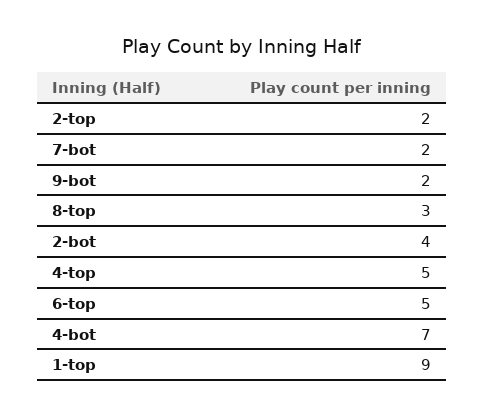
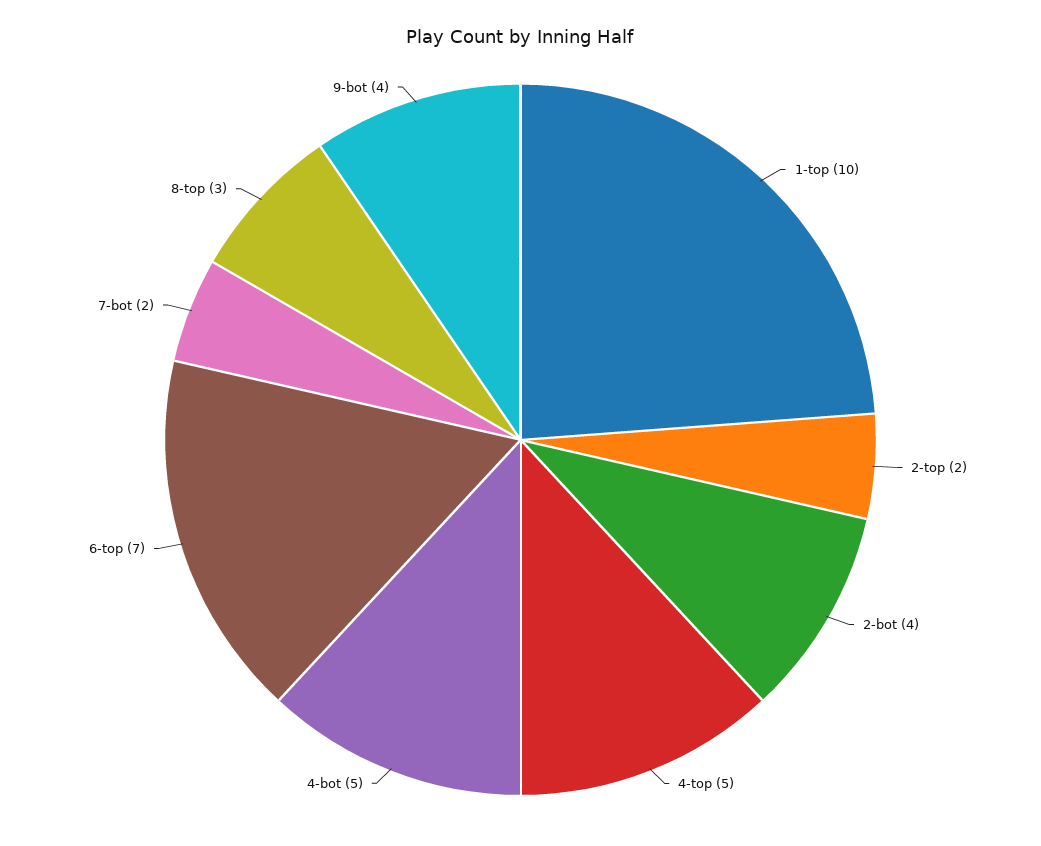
  {
    "2-top": 2,
    "7-bot": 2,
-   "9-bot": 2,
+   "9-bot": 4,
    "8-top": 3,
    "2-bot": 4,
    "4-top": 5,
-   "6-top": 5,
+   "6-top": 7,
-   "4-bot": 7,
+   "4-bot": 5,
-   "1-top": 9
+   "1-top": 10
  }

